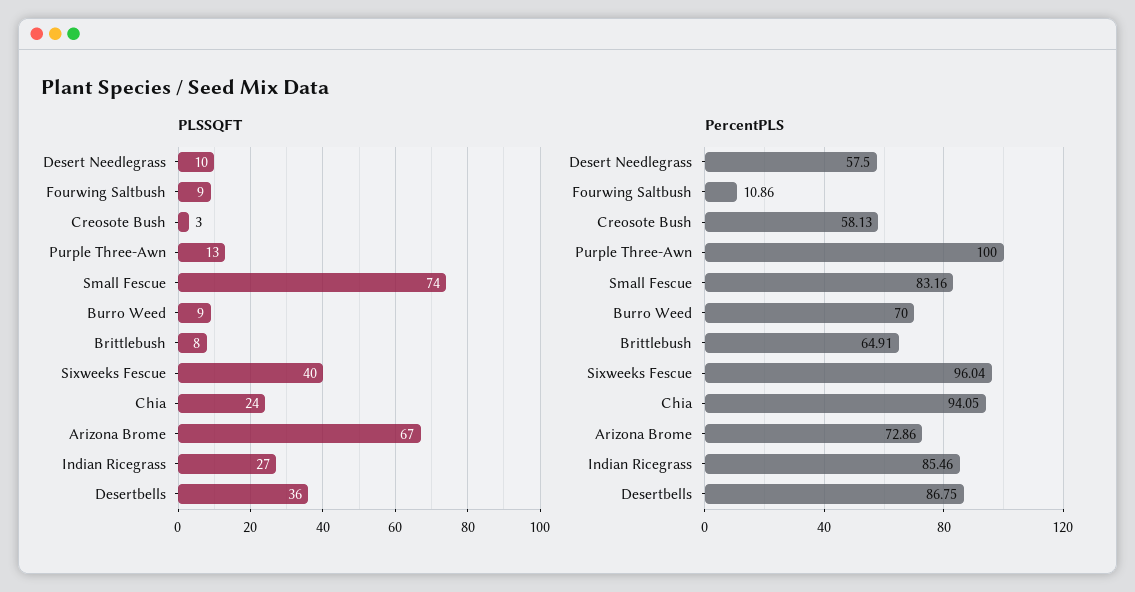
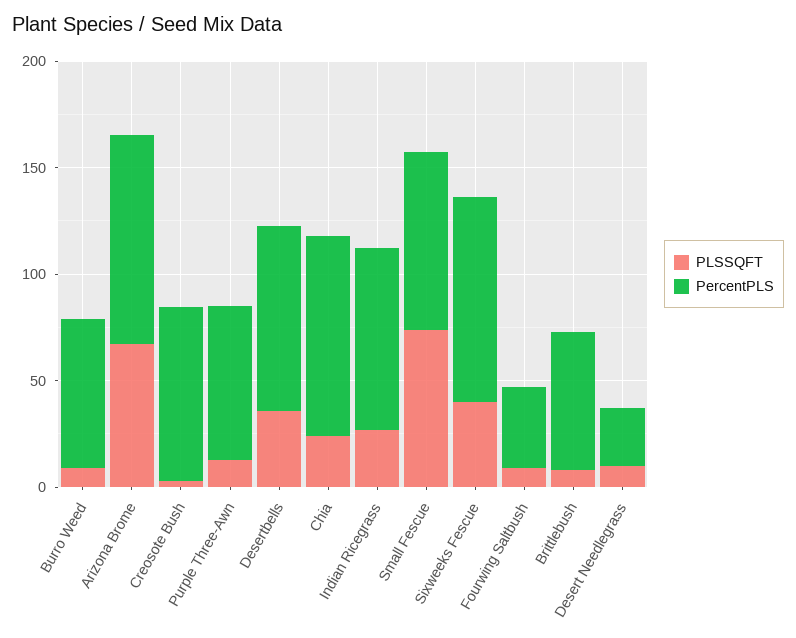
  {
    "PLSSQFT": {
      "Desert Needlegrass": 10,
      "Fourwing Saltbush": 9,
      "Creosote Bush": 3,
      "Purple Three-Awn": 13,
      "Small Fescue": 74,
      "Burro Weed": 9,
      "Brittlebush": 8,
      "Sixweeks Fescue": 40,
      "Chia": 24,
      "Arizona Brome": 67,
      "Indian Ricegrass": 27,
      "Desertbells": 36
    },
    "PercentPLS": {
-     "Desert Needlegrass": 57.5,
+     "Desert Needlegrass": 30,
-     "Fourwing Saltbush": 10.86,
+     "Fourwing Saltbush": 40,
-     "Creosote Bush": 58.13,
+     "Creosote Bush": 80,
-     "Purple Three-Awn": 100,
+     "Purple Three-Awn": 70,
      "Small Fescue": 83.16,
      "Burro Weed": 70,
      "Brittlebush": 64.91,
      "Sixweeks Fescue": 96.04,
      "Chia": 94.05,
-     "Arizona Brome": 72.86,
+     "Arizona Brome": 100,
      "Indian Ricegrass": 85.46,
      "Desertbells": 86.75
    }
  }

